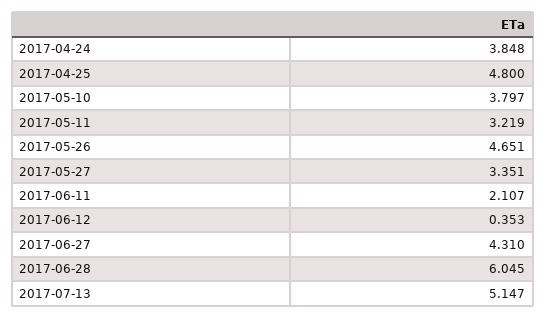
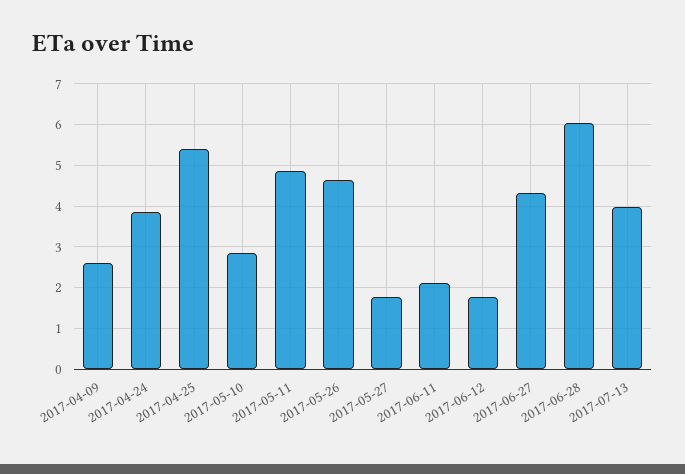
  {
    "2017-04-24": 3.848,
-   "2017-04-25": 4.8,
+   "2017-04-25": 5.4,
-   "2017-05-10": 3.797,
+   "2017-05-10": 2.8,
-   "2017-05-11": 3.219,
+   "2017-05-11": 4.8,
    "2017-05-26": 4.651,
-   "2017-05-27": 3.351,
+   "2017-05-27": 1.8,
    "2017-06-11": 2.107,
-   "2017-06-12": 0.353,
+   "2017-06-12": 1.8,
    "2017-06-27": 4.31,
    "2017-06-28": 6.045,
-   "2017-07-13": 5.147
+   "2017-07-13": 4,
+   "2017-04-09": 2.6
  }

